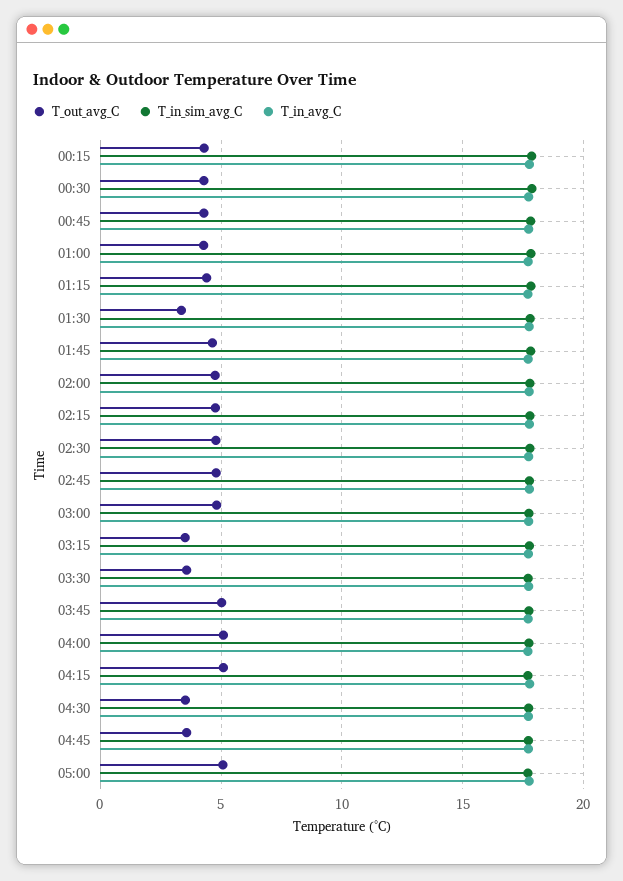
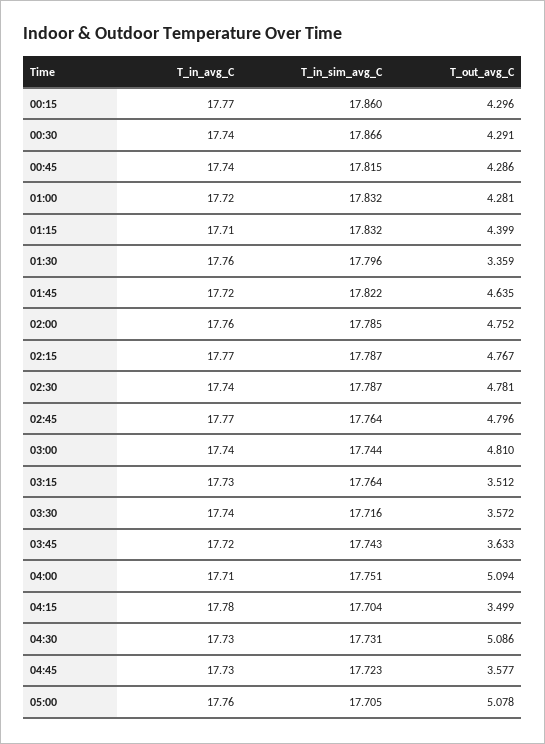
  {
    "T_out_avg_C": {
      "00:15": 4.296,
      "00:30": 4.291,
      "00:45": 4.286,
      "01:00": 4.281,
      "01:15": 4.399,
      "01:30": 3.359,
      "01:45": 4.635,
      "02:00": 4.752,
      "02:15": 4.767,
      "02:30": 4.781,
      "02:45": 4.796,
      "03:00": 4.81,
      "03:15": 3.512,
      "03:30": 3.572,
-     "03:45": 5,
+     "03:45": 3.633,
      "04:00": 5.094,
-     "04:15": 5,
+     "04:15": 3.499,
-     "04:30": 3.5,
+     "04:30": 5.086,
      "04:45": 3.577,
      "05:00": 5.078
    },
    "T_in_sim_avg_C": {
      "00:15": 17.86,
      "00:30": 17.866,
      "00:45": 17.815,
      "01:00": 17.832,
      "01:15": 17.832,
      "01:30": 17.796,
      "01:45": 17.822,
      "02:00": 17.785,
      "02:15": 17.787,
      "02:30": 17.787,
      "02:45": 17.764,
      "03:00": 17.744,
      "03:15": 17.764,
      "03:30": 17.716,
      "03:45": 17.743,
      "04:00": 17.751,
      "04:15": 17.704,
      "04:30": 17.731,
      "04:45": 17.723,
      "05:00": 17.705
    },
    "T_in_avg_C": {
      "00:15": 17.77,
      "00:30": 17.74,
      "00:45": 17.74,
      "01:00": 17.72,
      "01:15": 17.71,
      "01:30": 17.76,
      "01:45": 17.72,
      "02:00": 17.76,
      "02:15": 17.77,
      "02:30": 17.74,
      "02:45": 17.77,
      "03:00": 17.74,
      "03:15": 17.73,
      "03:30": 17.74,
      "03:45": 17.72,
      "04:00": 17.71,
      "04:15": 17.78,
      "04:30": 17.73,
      "04:45": 17.73,
      "05:00": 17.76
    }
  }

